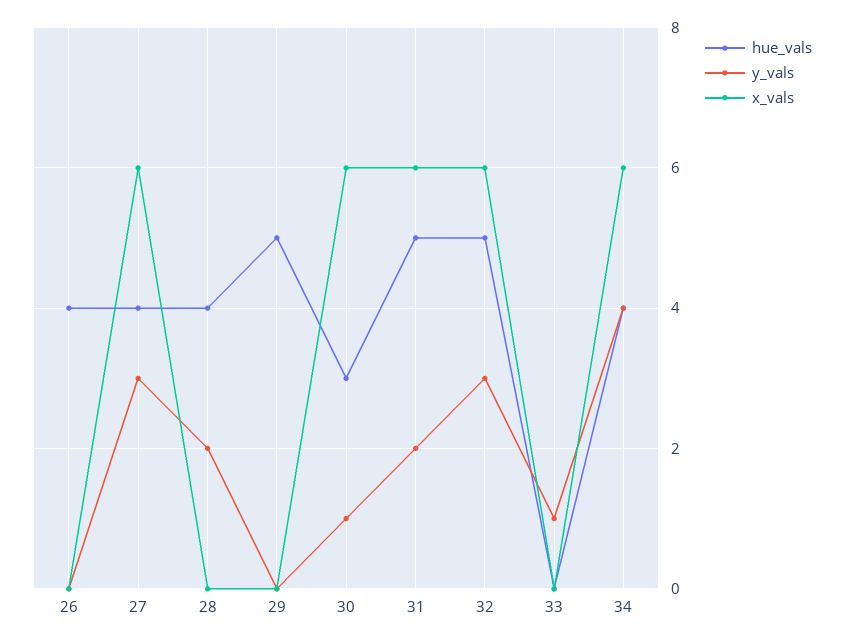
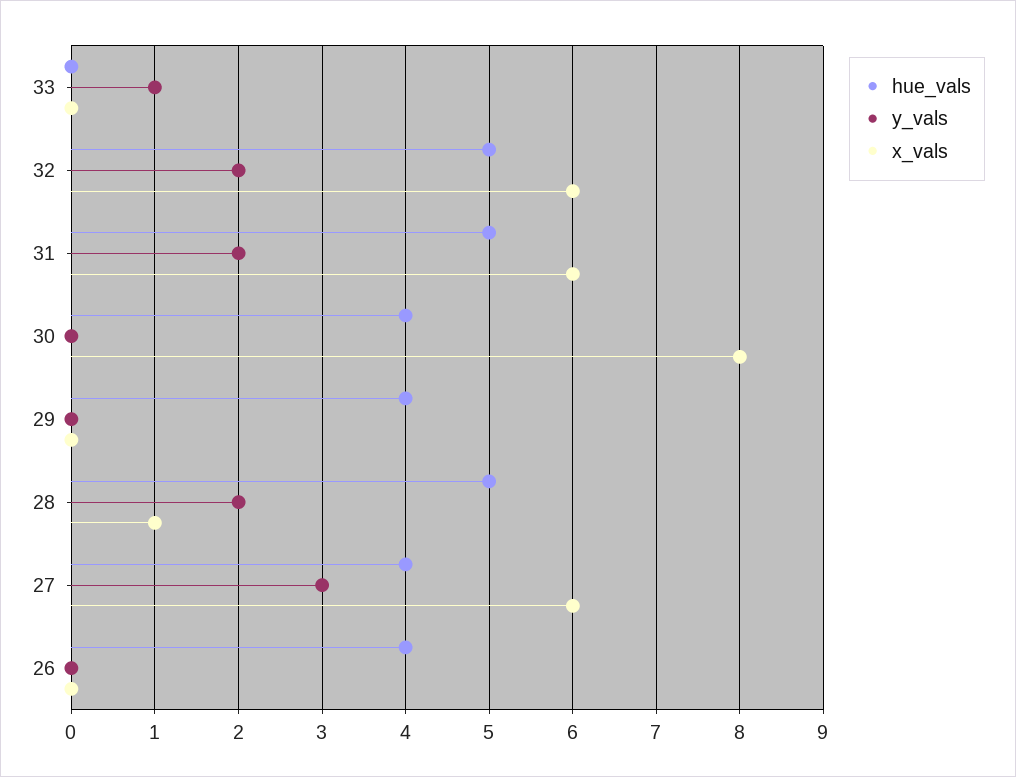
  {
    "hue_vals": {
      "26": 4,
      "27": 4,
-     "28": 4,
+     "28": 5,
-     "29": 5,
+     "29": 4,
-     "30": 3,
+     "30": 4,
      "31": 5,
      "32": 5,
-     "33": 0,
+     "33": 0
-     "34": 4
    },
    "y_vals": {
      "26": 0,
      "27": 3,
      "28": 2,
      "29": 0,
-     "30": 1,
+     "30": 0,
      "31": 2,
-     "32": 3,
+     "32": 2,
-     "33": 1,
+     "33": 1
-     "34": 4
    },
    "x_vals": {
      "26": 0,
      "27": 6,
-     "28": 0,
+     "28": 1,
      "29": 0,
-     "30": 6,
+     "30": 8,
      "31": 6,
      "32": 6,
-     "33": 0,
+     "33": 0
-     "34": 6
    }
  }

